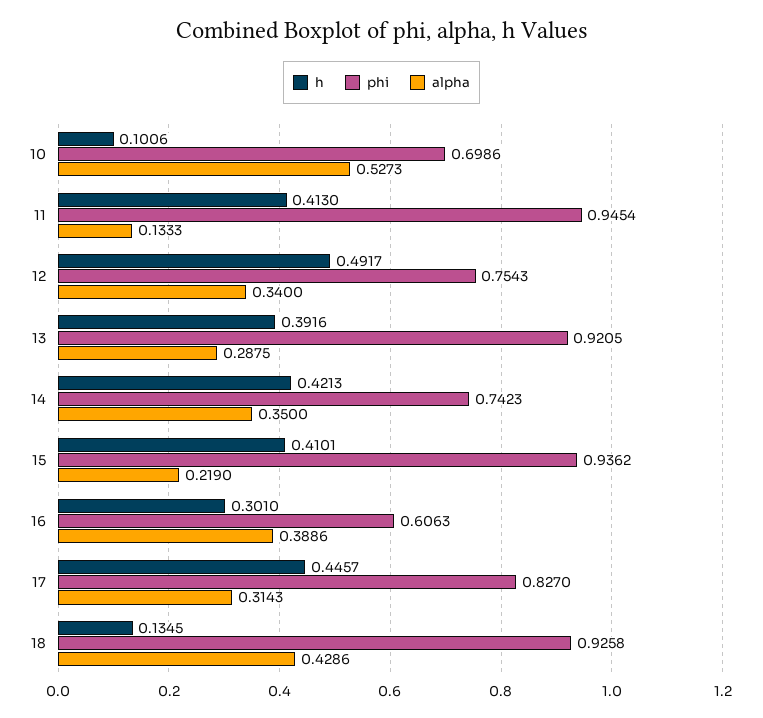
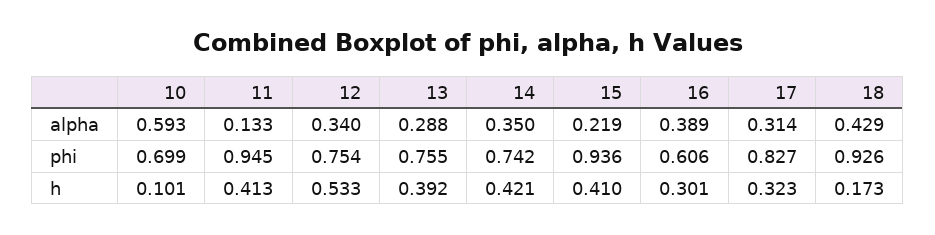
  {
    "h": {
      "10": 0.1006,
      "11": 0.413,
-     "12": 0.4917,
+     "12": 0.533,
      "13": 0.3916,
      "14": 0.4213,
      "15": 0.4101,
      "16": 0.301,
-     "17": 0.4457,
+     "17": 0.323,
-     "18": 0.1345
+     "18": 0.173
    },
    "phi": {
      "10": 0.6986,
      "11": 0.9454,
      "12": 0.7543,
-     "13": 0.9205,
+     "13": 0.755,
      "14": 0.7423,
      "15": 0.9362,
      "16": 0.6063,
      "17": 0.827,
      "18": 0.9258
    },
    "alpha": {
-     "10": 0.5273,
+     "10": 0.593,
      "11": 0.1333,
      "12": 0.34,
      "13": 0.2875,
      "14": 0.35,
      "15": 0.219,
      "16": 0.3886,
      "17": 0.3143,
      "18": 0.4286
    }
  }

